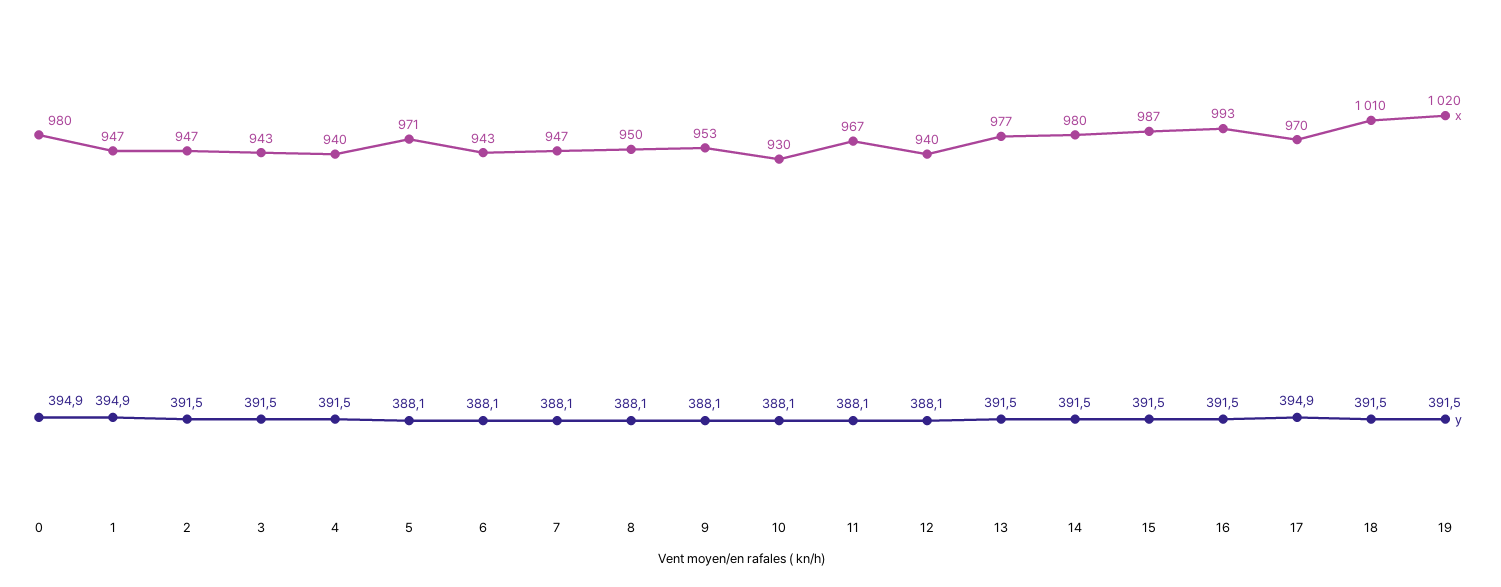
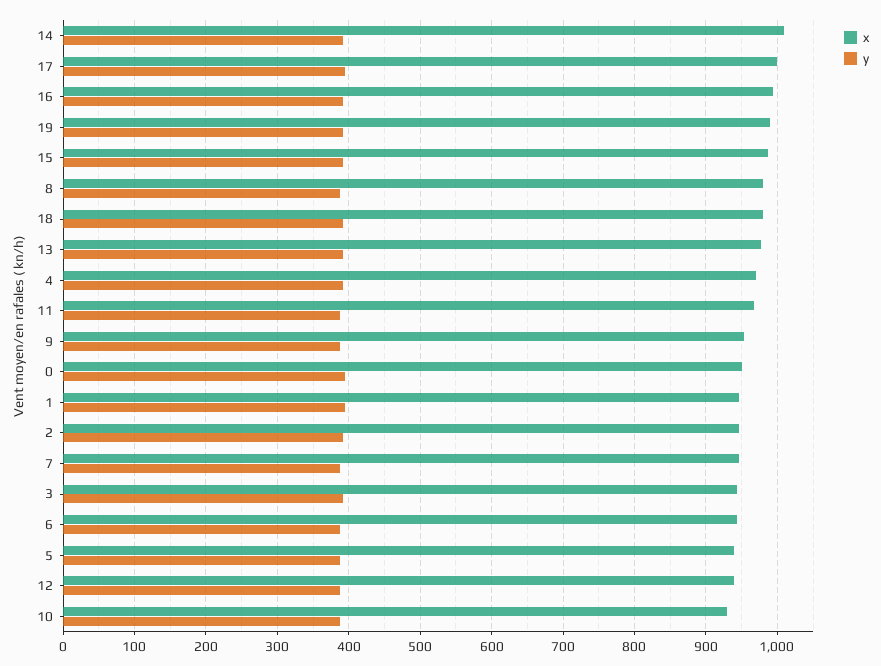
  {
    "x": {
-     "0": 980,
+     "0": 950,
      "1": 947,
      "2": 947,
      "3": 943,
-     "4": 940,
+     "4": 970,
-     "5": 971,
+     "5": 940,
      "6": 943,
      "7": 947,
-     "8": 950,
+     "8": 980,
      "9": 953,
      "10": 930,
      "11": 967,
      "12": 940,
      "13": 977,
-     "14": 980,
+     "14": 1010,
      "15": 987,
      "16": 993,
-     "17": 970,
+     "17": 1000,
-     "18": 1010,
+     "18": 980,
-     "19": 1020
+     "19": 990
    },
    "y": {
      "0": 394.9,
      "1": 394.9,
      "2": 391.5,
      "3": 391.5,
      "4": 391.5,
      "5": 388.1,
      "6": 388.1,
      "7": 388.1,
      "8": 388.1,
      "9": 388.1,
      "10": 388.1,
      "11": 388.1,
      "12": 388.1,
      "13": 391.5,
      "14": 391.5,
      "15": 391.5,
      "16": 391.5,
      "17": 394.9,
      "18": 391.5,
      "19": 391.5
    }
  }

